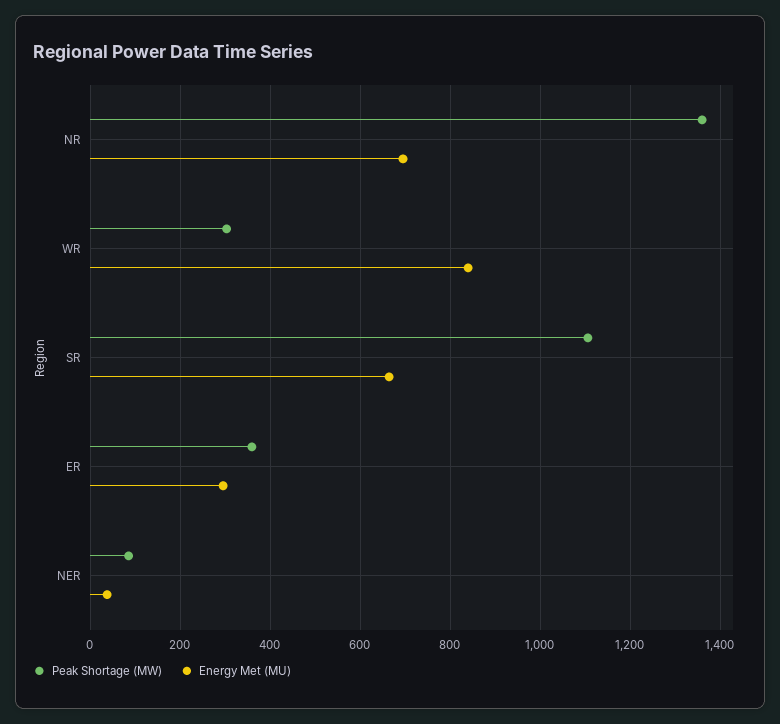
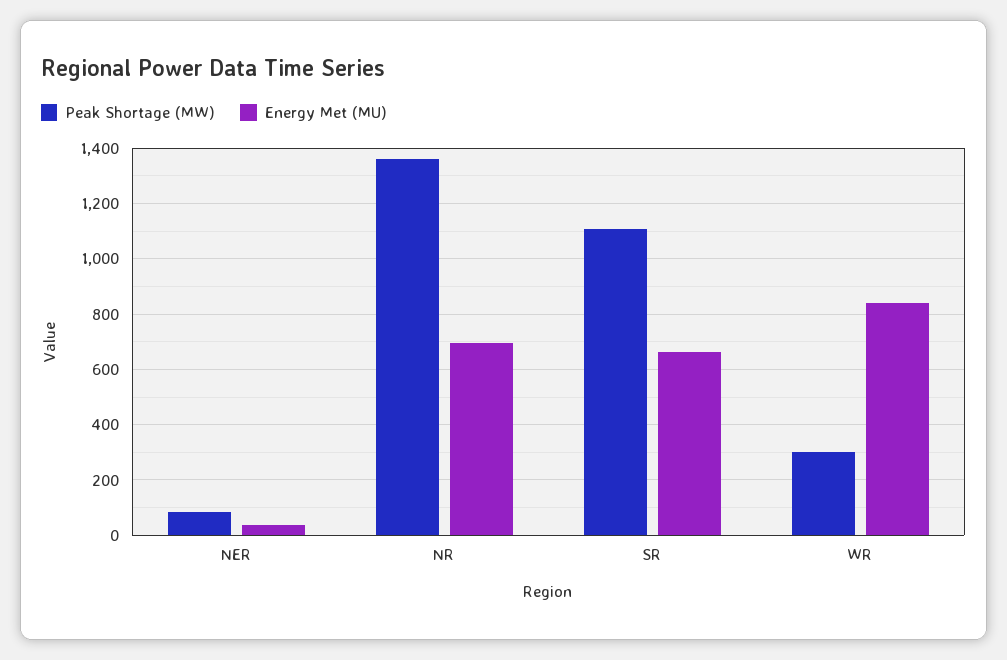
  {
    "Peak Shortage (MW)": {
      "NR": 1360,
      "WR": 300,
      "SR": 1100,
-     "ER": 360,
      "NER": 80
    },
    "Energy Met (MU)": {
      "NR": 700,
      "WR": 840,
      "SR": 660,
-     "ER": 300,
      "NER": 40
    }
  }

